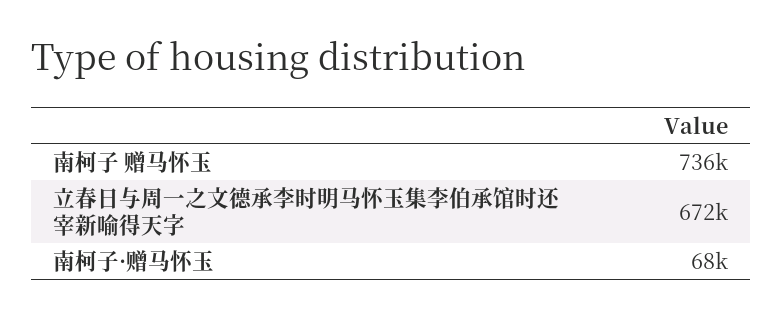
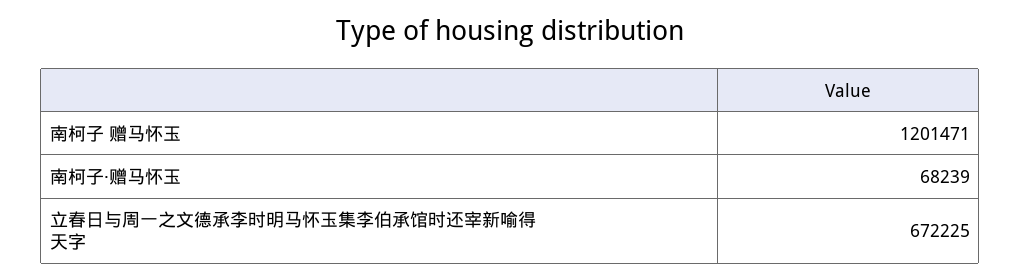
  {
-   "南柯子 赠马怀玉": 736000,
+   "南柯子 赠马怀玉": 1201471,
    "立春日与周一之文德承李时明马怀玉集李伯承馆时还宰新喻得天字": 672225,
    "南柯子·赠马怀玉": 68239
  }

